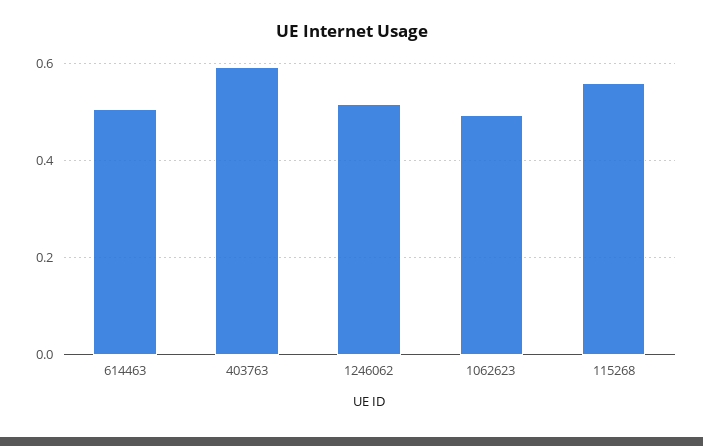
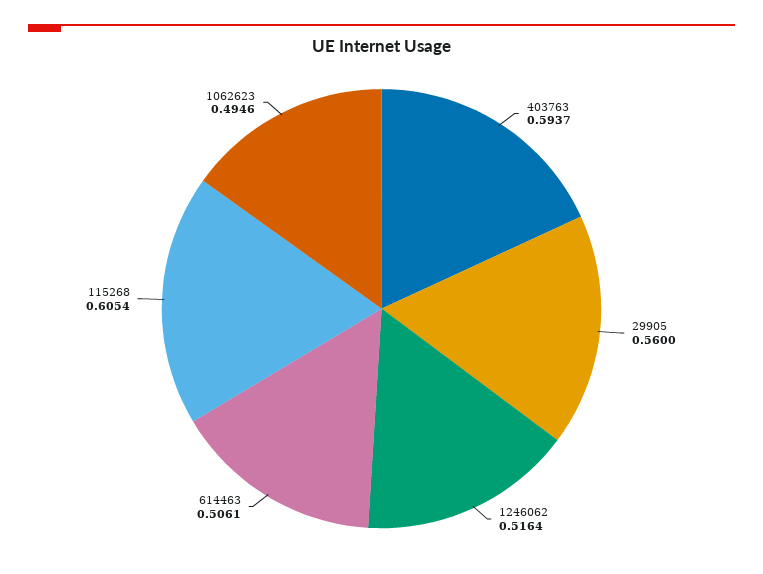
  {
    "614463": 0.5061,
    "403763": 0.5937,
    "1246062": 0.5164,
    "1062623": 0.4946,
-   "115268": 0.56
+   "115268": 0.6054,
+   "29905": 0.56
  }

